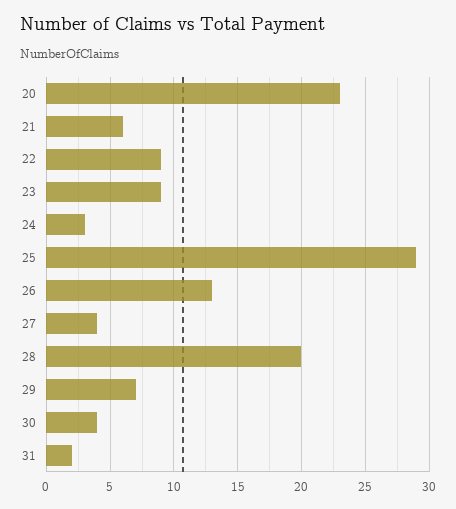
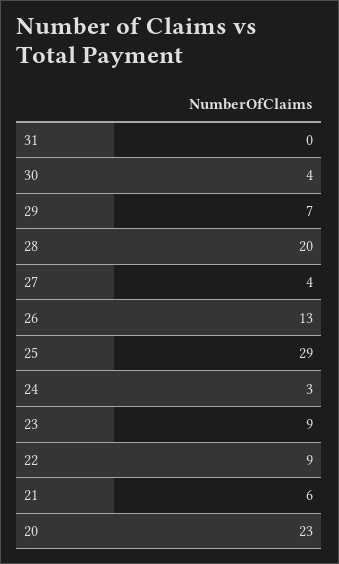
  {
    "20": 23,
    "21": 6,
    "22": 9,
    "23": 9,
    "24": 3,
    "25": 29,
    "26": 13,
    "27": 4,
    "28": 20,
    "29": 7,
    "30": 4,
-   "31": 2
+   "31": 0
  }

